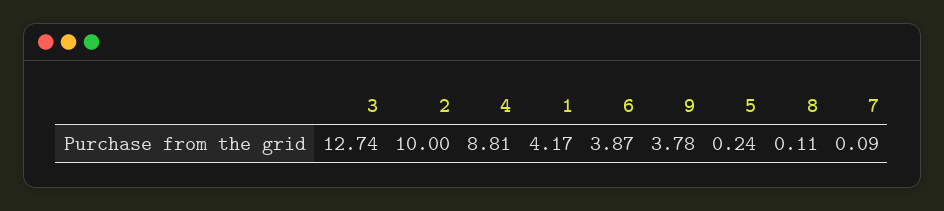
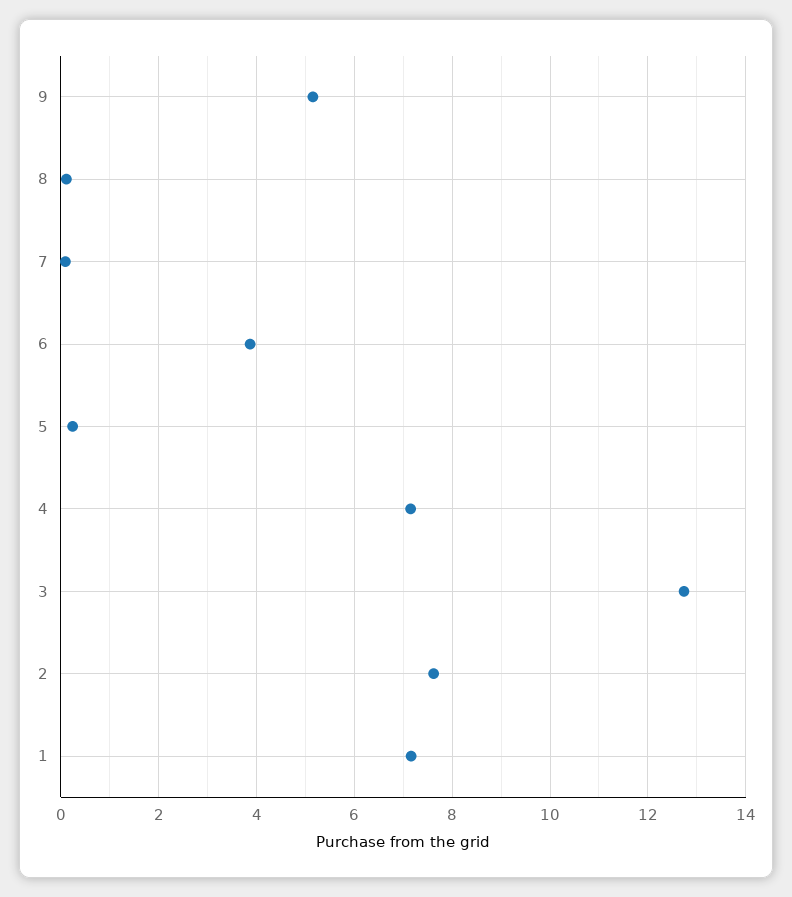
  {
    "3": 12.74,
-   "2": 10,
+   "2": 7.6,
-   "4": 8.81,
+   "4": 7.2,
-   "1": 4.17,
+   "1": 7.2,
    "6": 3.87,
-   "9": 3.78,
+   "9": 5.2,
    "5": 0.24,
    "8": 0.11,
    "7": 0.09
  }

